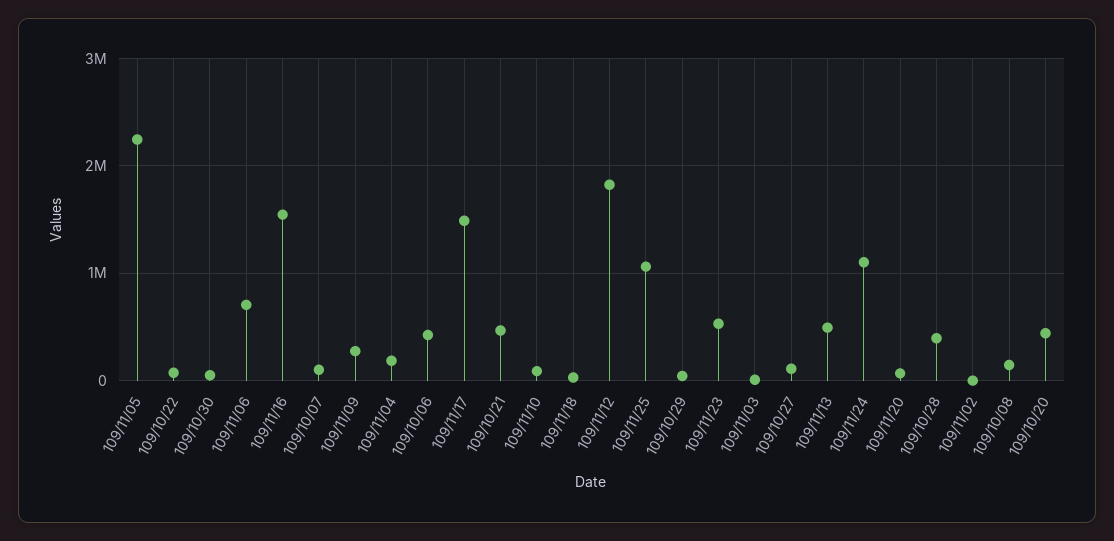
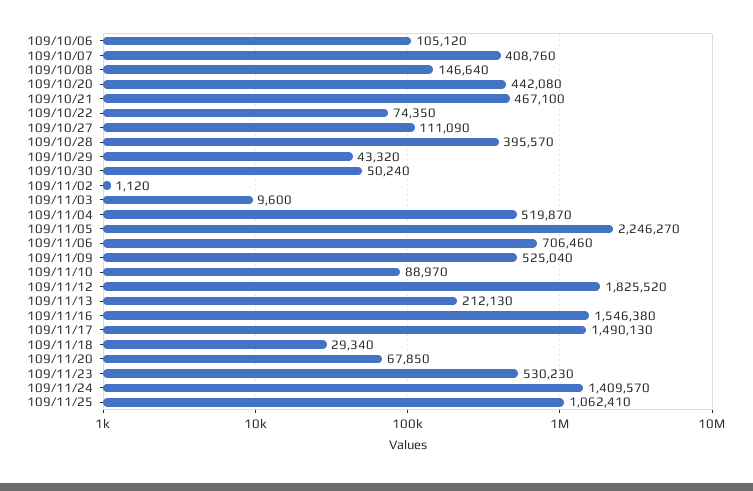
  {
    "109/11/05": 2246270,
    "109/10/22": 74350,
    "109/10/30": 50240,
    "109/11/06": 706460,
    "109/11/16": 1546380,
-   "109/10/07": 100000,
+   "109/10/07": 408760,
-   "109/11/09": 300000,
+   "109/11/09": 525040,
-   "109/11/04": 200000,
+   "109/11/04": 519870,
-   "109/10/06": 400000,
+   "109/10/06": 105120,
    "109/11/17": 1490130,
    "109/10/21": 467100,
    "109/11/10": 88970,
    "109/11/18": 29340,
    "109/11/12": 1825520,
    "109/11/25": 1062410,
    "109/10/29": 43320,
    "109/11/23": 530230,
    "109/11/03": 9600,
    "109/10/27": 111090,
-   "109/11/13": 500000,
+   "109/11/13": 212130,
-   "109/11/24": 1100000,
+   "109/11/24": 1409570,
    "109/11/20": 67850,
    "109/10/28": 395570,
    "109/11/02": 1120,
    "109/10/08": 146640,
    "109/10/20": 442080
  }

